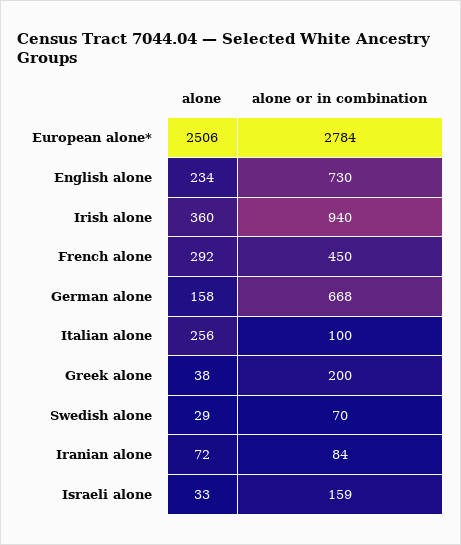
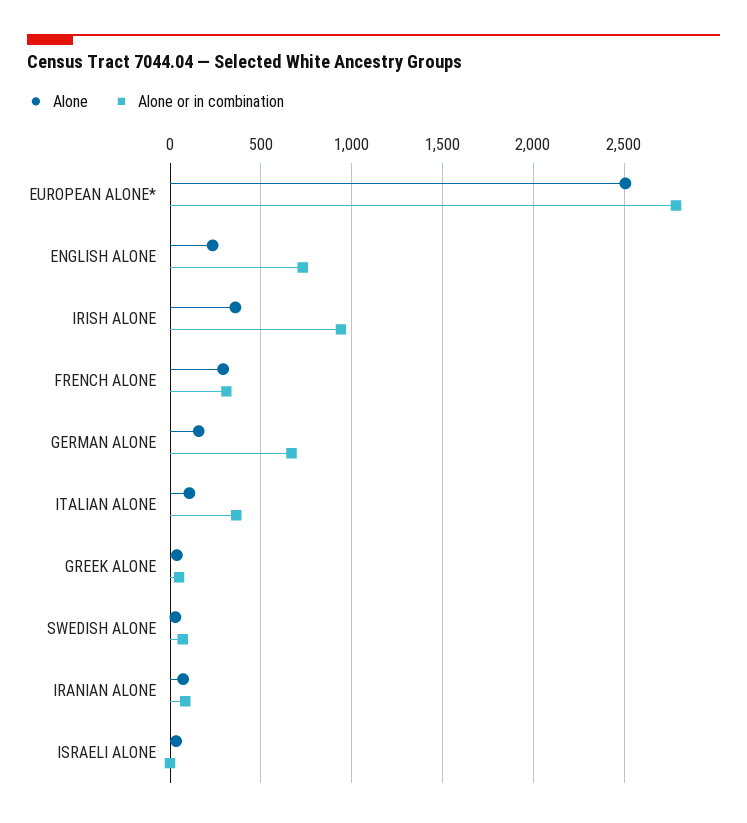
  {
    "alone": {
      "European alone*": 2506,
      "English alone": 234,
      "Irish alone": 360,
      "French alone": 292,
      "German alone": 158,
-     "Italian alone": 256,
+     "Italian alone": 100,
      "Greek alone": 38,
      "Swedish alone": 29,
      "Iranian alone": 72,
      "Israeli alone": 33
    },
    "alone or in combination": {
      "European alone*": 2784,
      "English alone": 730,
      "Irish alone": 940,
-     "French alone": 450,
+     "French alone": 300,
      "German alone": 668,
-     "Italian alone": 100,
+     "Italian alone": 350,
-     "Greek alone": 200,
+     "Greek alone": 50,
      "Swedish alone": 70,
      "Iranian alone": 84,
-     "Israeli alone": 159
+     "Israeli alone": 0
    }
  }

